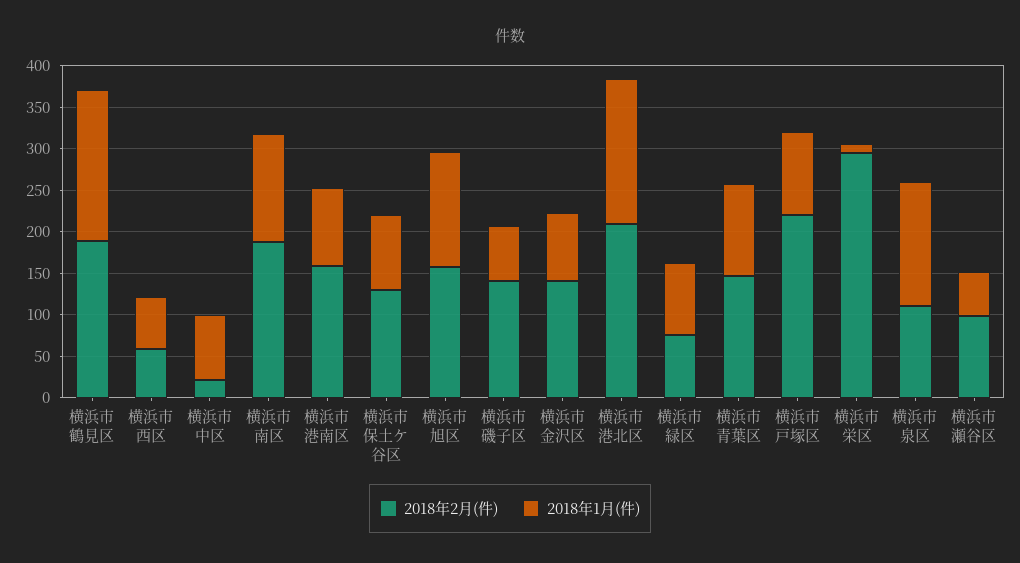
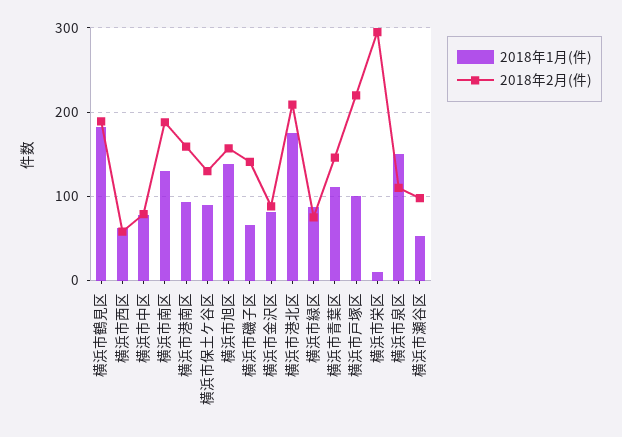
  {
    "2018年2月(件)": {
      "横浜市鶴見区": 190,
      "横浜市西区": 60,
-     "横浜市中区": 20,
+     "横浜市中区": 80,
      "横浜市南区": 190,
      "横浜市港南区": 160,
      "横浜市保土ケ谷区": 130,
      "横浜市旭区": 160,
      "横浜市磯子区": 140,
-     "横浜市金沢区": 140,
+     "横浜市金沢区": 90,
      "横浜市港北区": 210,
      "横浜市緑区": 80,
      "横浜市青葉区": 150,
      "横浜市戸塚区": 220,
      "横浜市栄区": 300,
      "横浜市泉区": 110,
      "横浜市瀬谷区": 100
    },
    "2018年1月(件)": {
      "横浜市鶴見区": 180,
      "横浜市西区": 60,
      "横浜市中区": 80,
      "横浜市南区": 130,
      "横浜市港南区": 90,
      "横浜市保土ケ谷区": 90,
      "横浜市旭区": 140,
      "横浜市磯子区": 70,
      "横浜市金沢区": 80,
      "横浜市港北区": 180,
      "横浜市緑区": 90,
      "横浜市青葉区": 110,
      "横浜市戸塚区": 100,
      "横浜市栄区": 10,
      "横浜市泉区": 150,
      "横浜市瀬谷区": 50
    }
  }

